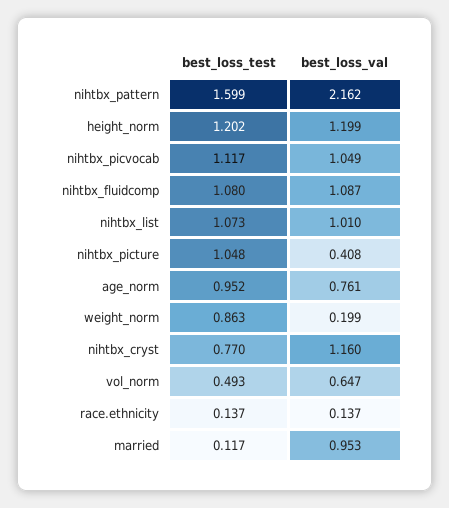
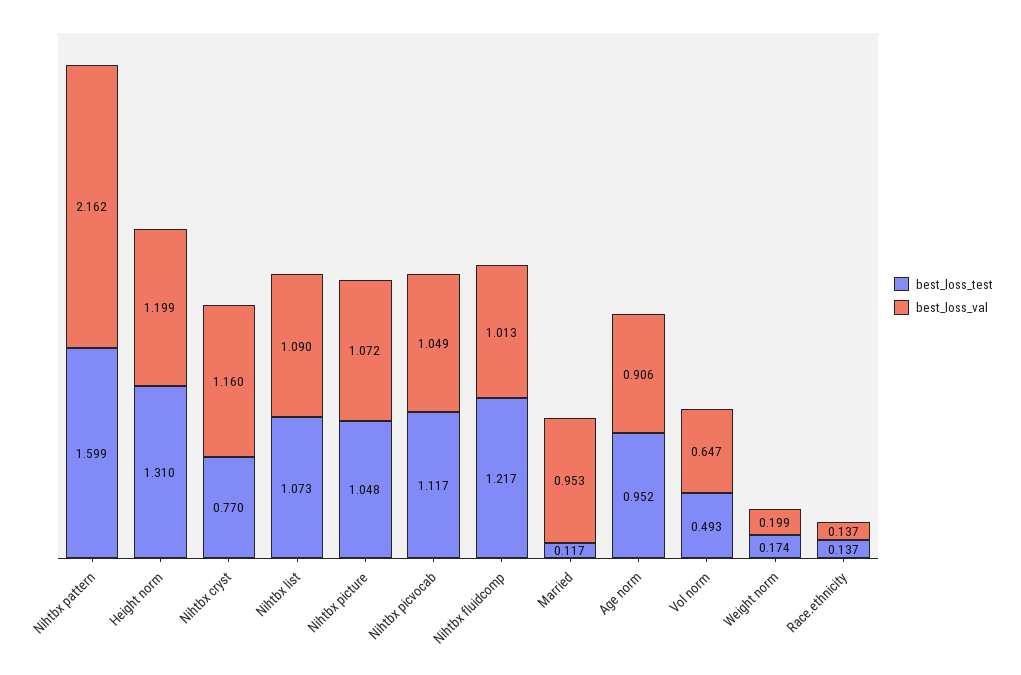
  {
    "best_loss_test": {
      "nihtbx_pattern": 1.599,
-     "height_norm": 1.202,
+     "height_norm": 1.31,
      "nihtbx_picvocab": 1.117,
-     "nihtbx_fluidcomp": 1.08,
+     "nihtbx_fluidcomp": 1.217,
      "nihtbx_list": 1.073,
      "nihtbx_picture": 1.048,
      "age_norm": 0.952,
-     "weight_norm": 0.863,
+     "weight_norm": 0.174,
      "nihtbx_cryst": 0.77,
      "vol_norm": 0.493,
      "race.ethnicity": 0.137,
      "married": 0.117
    },
    "best_loss_val": {
      "nihtbx_pattern": 2.162,
      "height_norm": 1.199,
      "nihtbx_picvocab": 1.049,
-     "nihtbx_fluidcomp": 1.087,
+     "nihtbx_fluidcomp": 1.013,
-     "nihtbx_list": 1.01,
+     "nihtbx_list": 1.09,
-     "nihtbx_picture": 0.408,
+     "nihtbx_picture": 1.072,
-     "age_norm": 0.761,
+     "age_norm": 0.906,
      "weight_norm": 0.199,
      "nihtbx_cryst": 1.16,
      "vol_norm": 0.647,
      "race.ethnicity": 0.137,
      "married": 0.953
    }
  }

